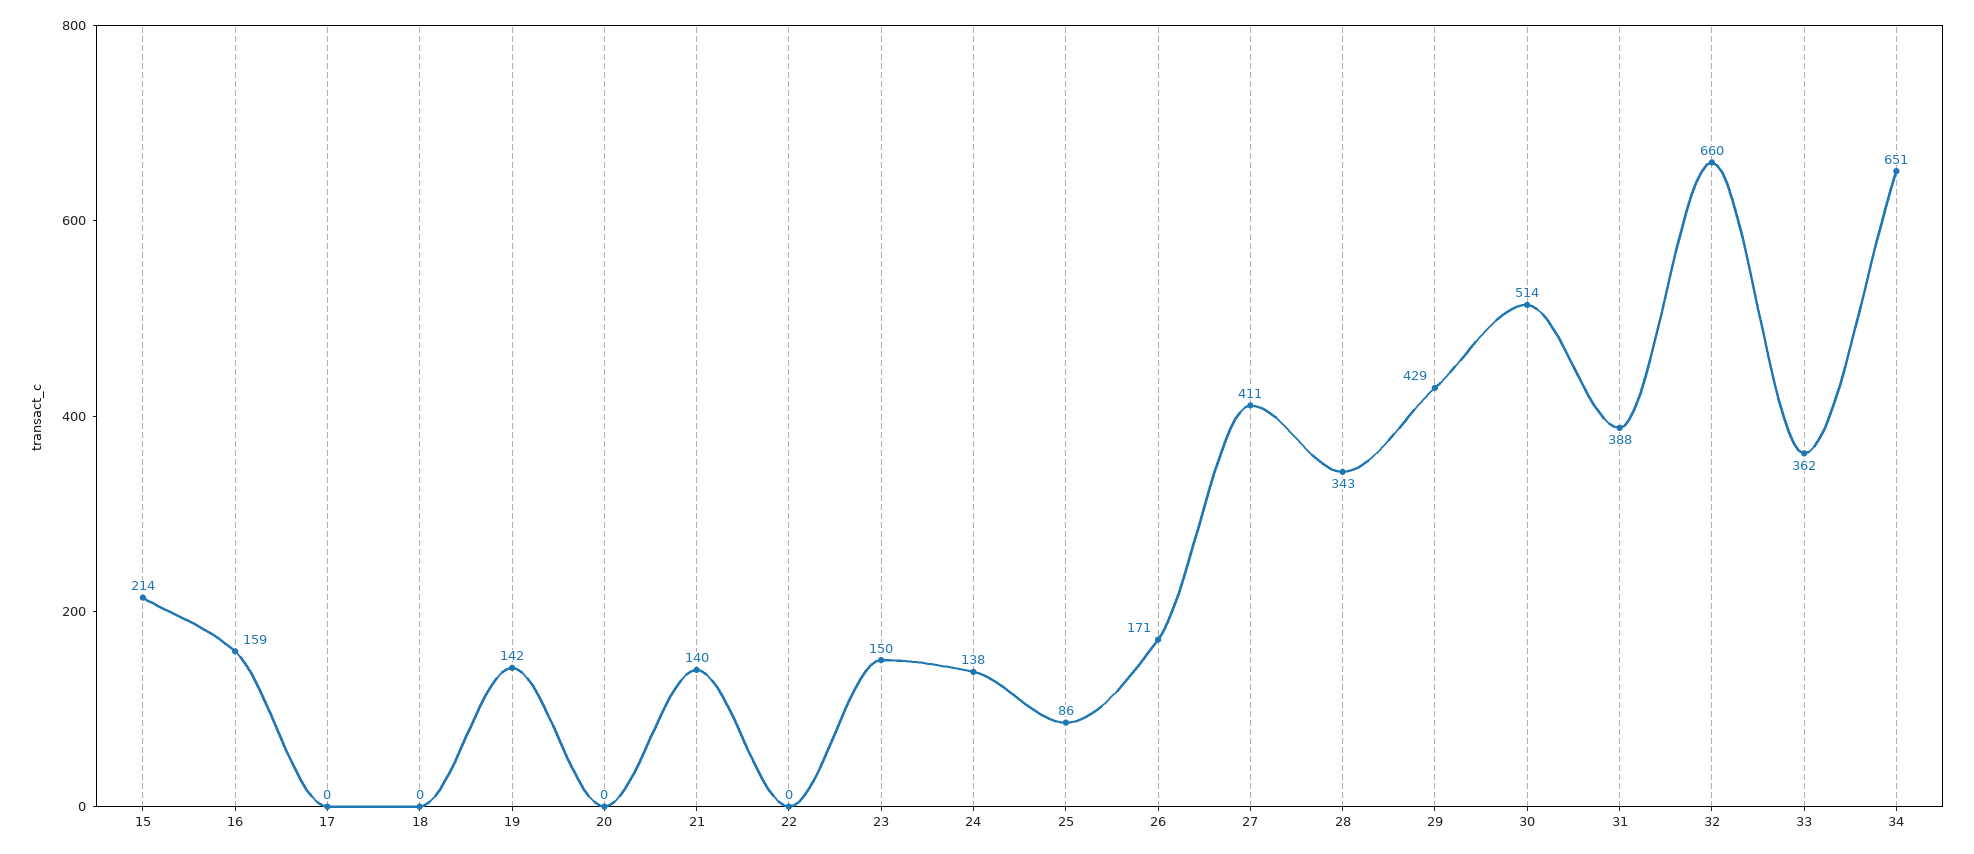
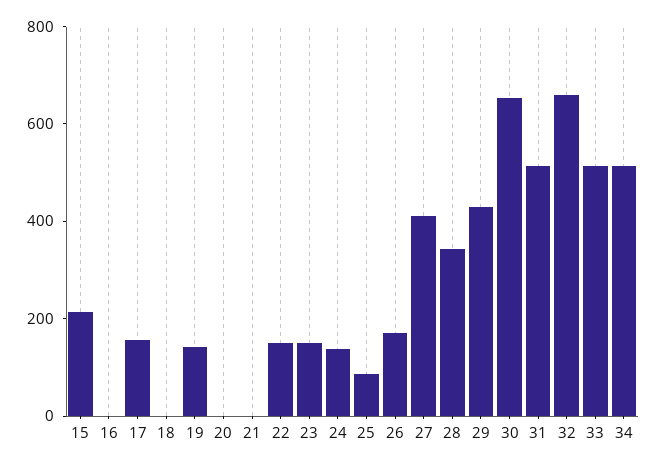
  {
    "15": 214,
-   "16": 159,
+   "16": 0,
-   "17": 0,
+   "17": 150,
    "18": 0,
    "19": 142,
    "20": 0,
-   "21": 140,
+   "21": 0,
-   "22": 0,
+   "22": 150,
    "23": 150,
    "24": 138,
    "25": 86,
    "26": 171,
    "27": 411,
    "28": 343,
    "29": 429,
-   "30": 514,
+   "30": 650,
-   "31": 388,
+   "31": 500,
    "32": 660,
-   "33": 362,
+   "33": 500,
-   "34": 651
+   "34": 500
  }

